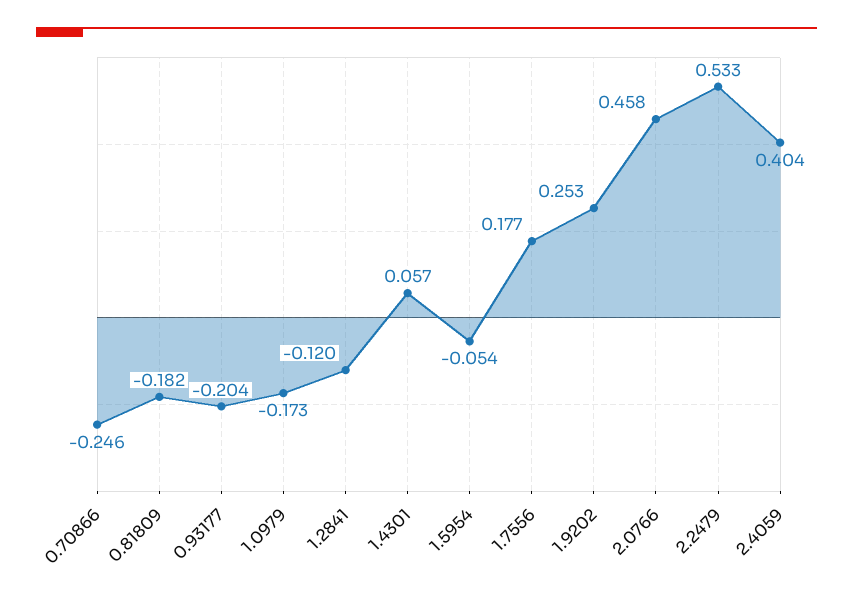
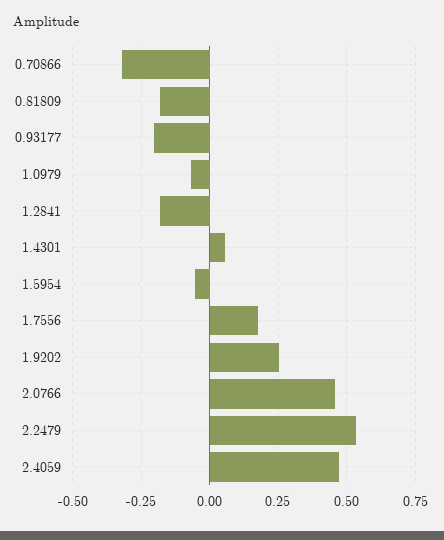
  {
-   "0.70866": -0.246,
+   "0.70866": -0.325,
    "0.81809": -0.182,
    "0.93177": -0.204,
-   "1.0979": -0.173,
+   "1.0979": -0.075,
-   "1.2841": -0.12,
+   "1.2841": -0.175,
    "1.4301": 0.057,
    "1.5954": -0.054,
    "1.7556": 0.177,
    "1.9202": 0.253,
    "2.0766": 0.458,
    "2.2479": 0.533,
-   "2.4059": 0.404
+   "2.4059": 0.475
  }

